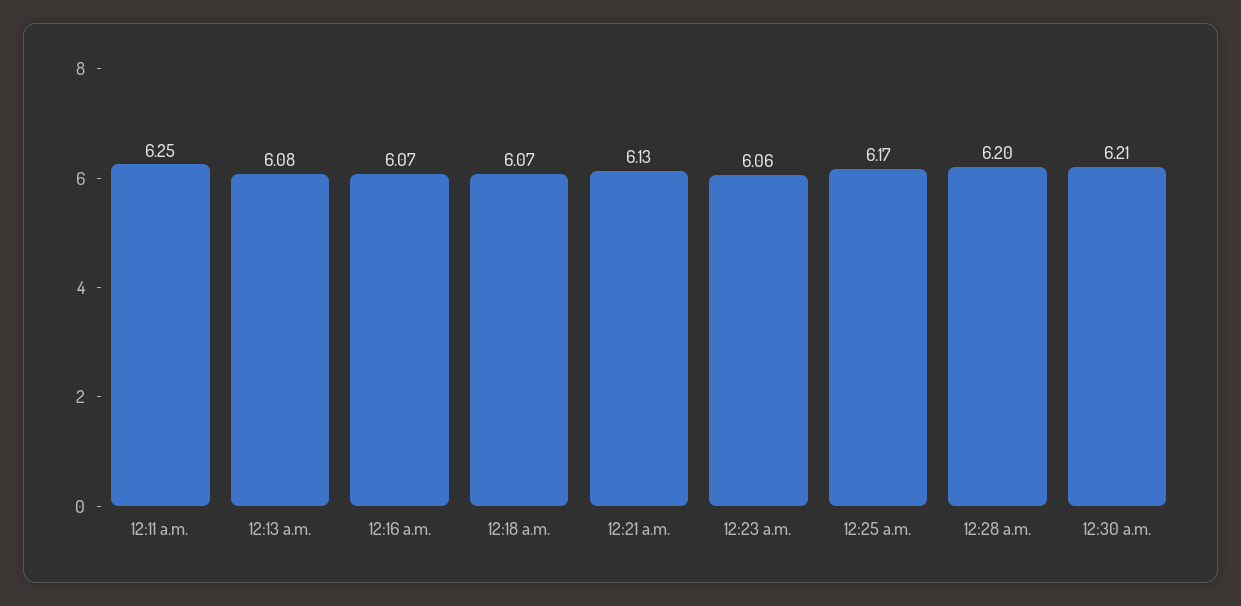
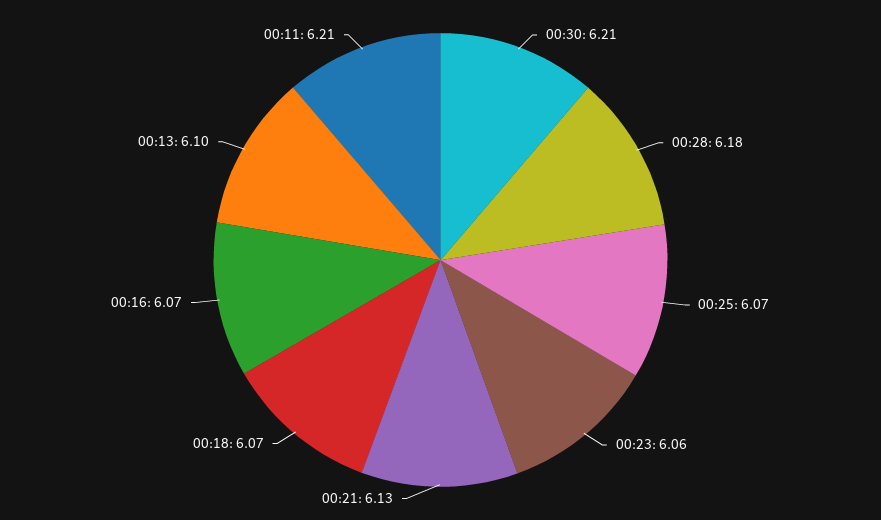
  {
-   "12:11 a.m.": 6.25,
+   "12:11 a.m.": 6.21,
-   "12:13 a.m.": 6.08,
+   "12:13 a.m.": 6.1,
    "12:16 a.m.": 6.07,
    "12:18 a.m.": 6.07,
    "12:21 a.m.": 6.13,
    "12:23 a.m.": 6.06,
-   "12:25 a.m.": 6.17,
+   "12:25 a.m.": 6.07,
-   "12:28 a.m.": 6.2,
+   "12:28 a.m.": 6.18,
    "12:30 a.m.": 6.21
  }

